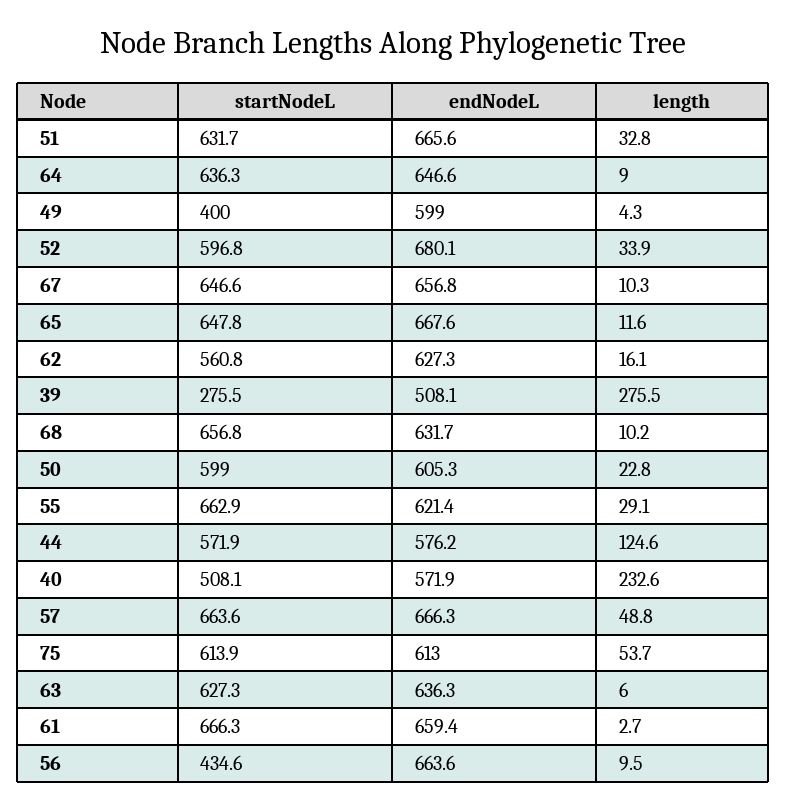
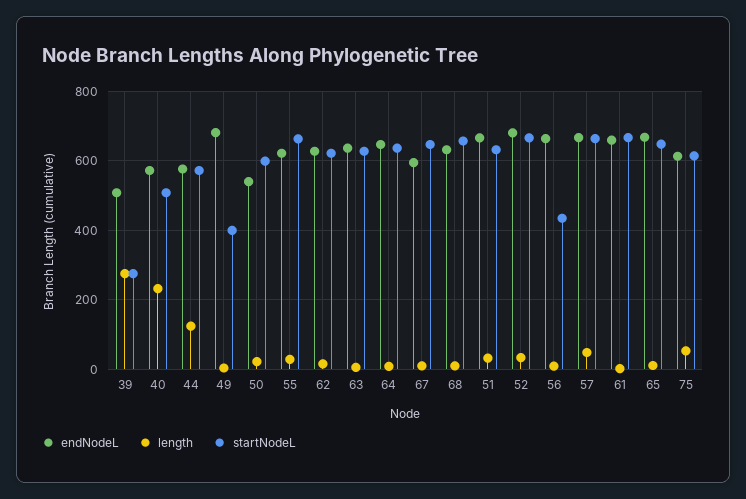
  {
    "startNodeL": {
      "51": 631.7,
      "64": 636.3,
      "49": 400,
-     "52": 596.8,
+     "52": 660,
      "67": 646.6,
      "65": 647.8,
-     "62": 560.8,
+     "62": 620,
      "39": 275.5,
      "68": 656.8,
      "50": 599,
      "55": 662.9,
      "44": 571.9,
      "40": 508.1,
      "57": 663.6,
      "75": 613.9,
      "63": 627.3,
      "61": 666.3,
      "56": 434.6
    },
    "endNodeL": {
      "51": 665.6,
      "64": 646.6,
-     "49": 599,
+     "49": 680,
      "52": 680.1,
-     "67": 656.8,
+     "67": 600,
      "65": 667.6,
      "62": 627.3,
      "39": 508.1,
      "68": 631.7,
-     "50": 605.3,
+     "50": 540,
      "55": 621.4,
      "44": 576.2,
      "40": 571.9,
      "57": 666.3,
      "75": 613,
      "63": 636.3,
      "61": 659.4,
      "56": 663.6
    },
    "length": {
      "51": 32.8,
      "64": 9,
      "49": 4.3,
      "52": 33.9,
      "67": 10.3,
      "65": 11.6,
      "62": 16.1,
      "39": 275.5,
      "68": 10.2,
      "50": 22.8,
      "55": 29.1,
      "44": 124.6,
      "40": 232.6,
      "57": 48.8,
      "75": 53.7,
      "63": 6,
      "61": 2.7,
      "56": 9.5
    }
  }

